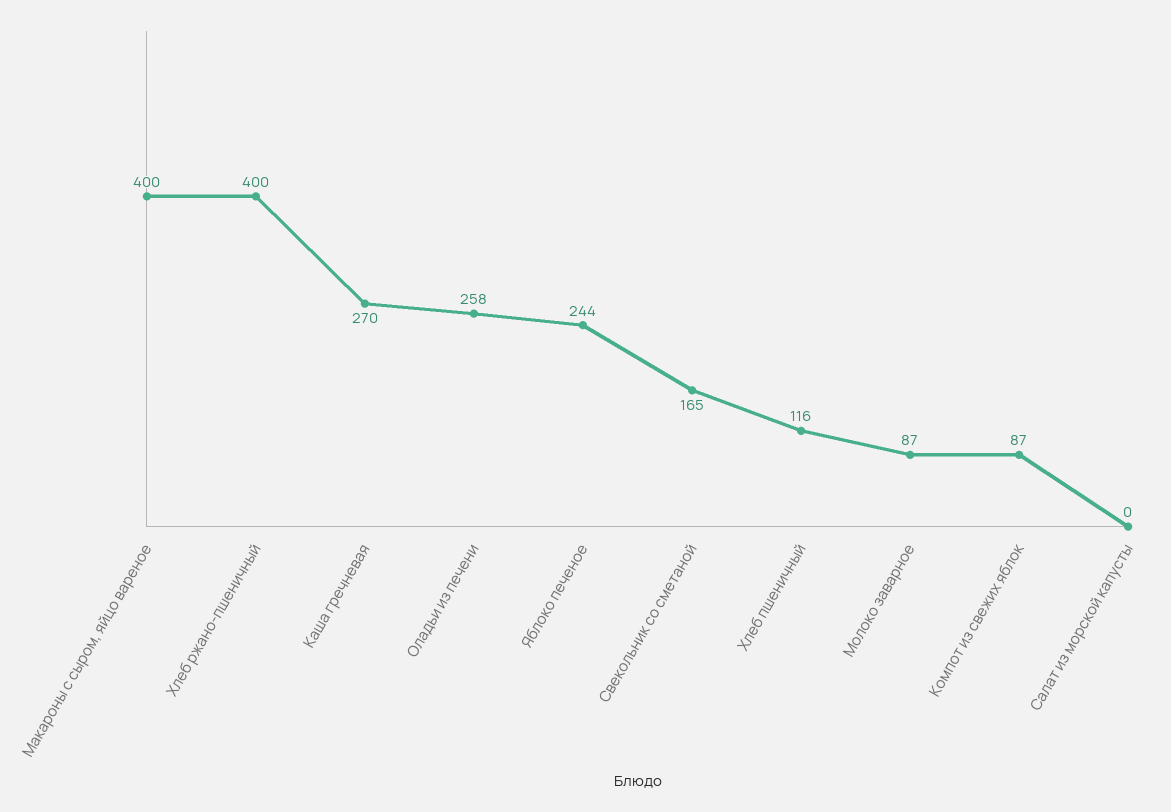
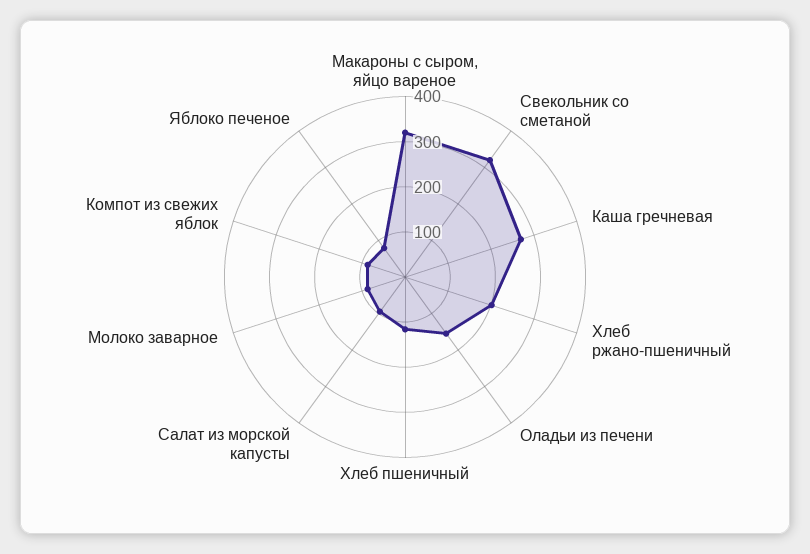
  {
-   "Макароны с сыром, яйцо вареное": 400,
+   "Макароны с сыром, яйцо вареное": 320,
-   "Хлеб ржано-пшеничный": 400,
+   "Хлеб ржано-пшеничный": 200,
    "Каша гречневая": 270,
-   "Оладьи из печени": 258,
+   "Оладьи из печени": 160,
-   "Яблоко печеное": 244,
+   "Яблоко печеное": 80,
-   "Свекольник со сметаной": 165,
+   "Свекольник со сметаной": 320,
    "Хлеб пшеничный": 116,
    "Молоко заварное": 87,
    "Компот из свежих яблок": 87,
-   "Салат из морской капусты": 0
+   "Салат из морской капусты": 100
  }

